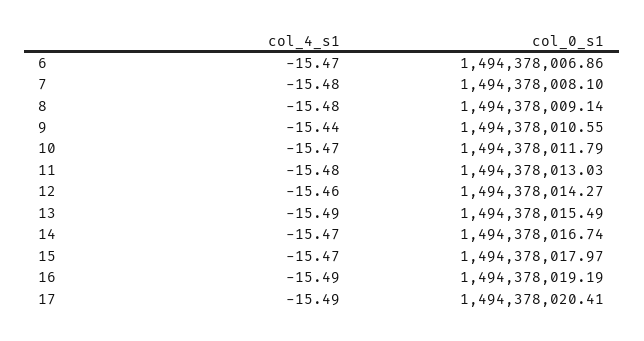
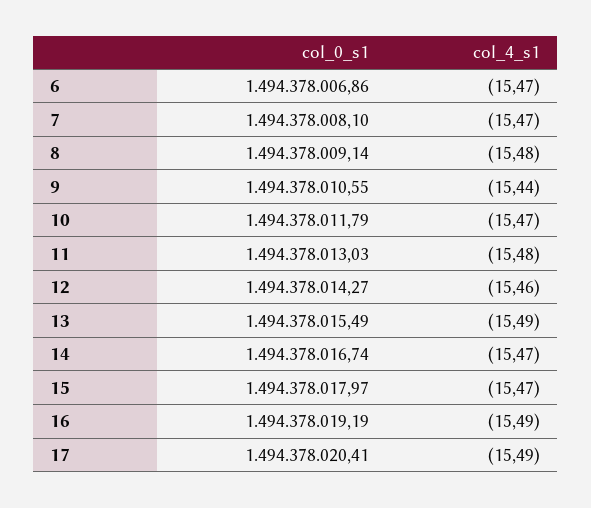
  {
    "col_4_s1": {
      "6": -15.47,
-     "7": -15.48,
+     "7": -15.47,
      "8": -15.48,
      "9": -15.44,
      "10": -15.47,
      "11": -15.48,
      "12": -15.46,
      "13": -15.49,
      "14": -15.47,
      "15": -15.47,
      "16": -15.49,
      "17": -15.49
    },
    "col_0_s1": {
      "6": 1494378006.86,
      "7": 1494378008.1,
      "8": 1494378009.14,
      "9": 1494378010.55,
      "10": 1494378011.79,
      "11": 1494378013.03,
      "12": 1494378014.27,
      "13": 1494378015.49,
      "14": 1494378016.74,
      "15": 1494378017.97,
      "16": 1494378019.19,
      "17": 1494378020.41
    }
  }

